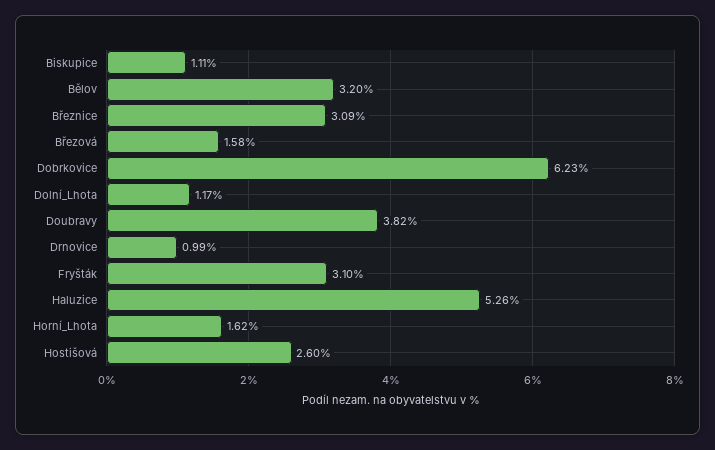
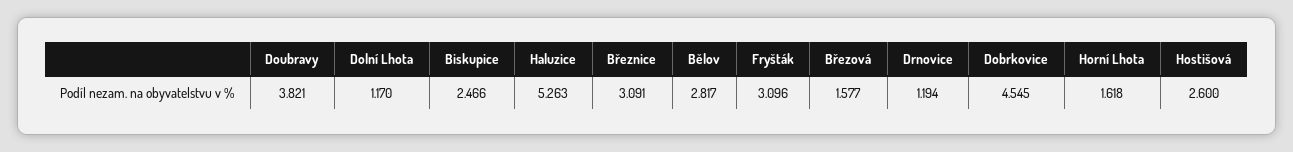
  {
-   "Biskupice": 1.11,
+   "Biskupice": 2.466,
-   "Bělov": 3.2,
+   "Bělov": 2.817,
    "Březnice": 3.091,
    "Březová": 1.577,
-   "Dobrkovice": 6.23,
+   "Dobrkovice": 4.545,
    "Dolní_Lhota": 1.17,
    "Doubravy": 3.821,
-   "Drnovice": 0.99,
+   "Drnovice": 1.194,
    "Fryšták": 3.096,
    "Haluzice": 5.263,
    "Horní_Lhota": 1.618,
    "Hostišová": 2.6
  }

